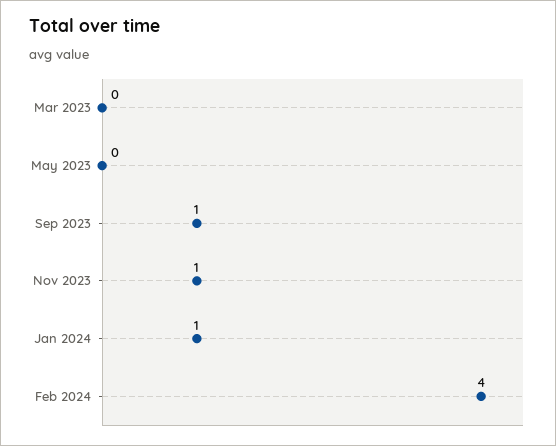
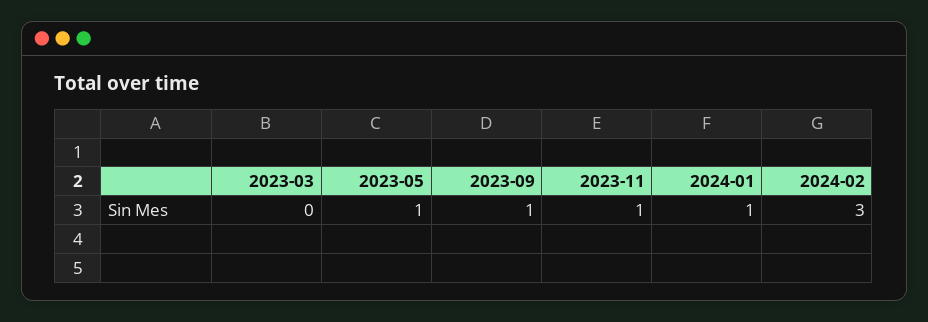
  {
    "Mar 2023": 0,
-   "May 2023": 0,
+   "May 2023": 1,
    "Sep 2023": 1,
    "Nov 2023": 1,
    "Jan 2024": 1,
-   "Feb 2024": 4
+   "Feb 2024": 3
  }

